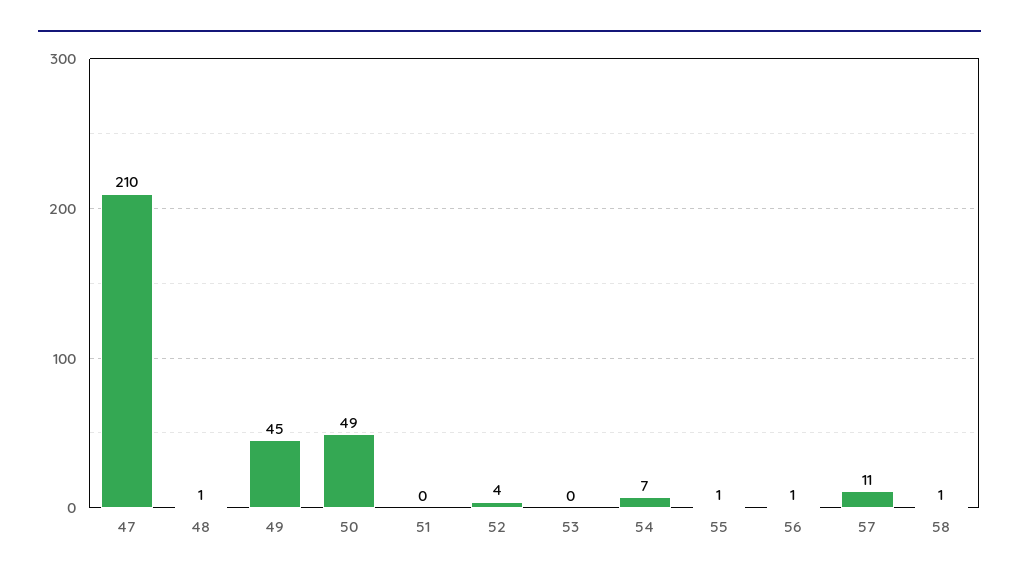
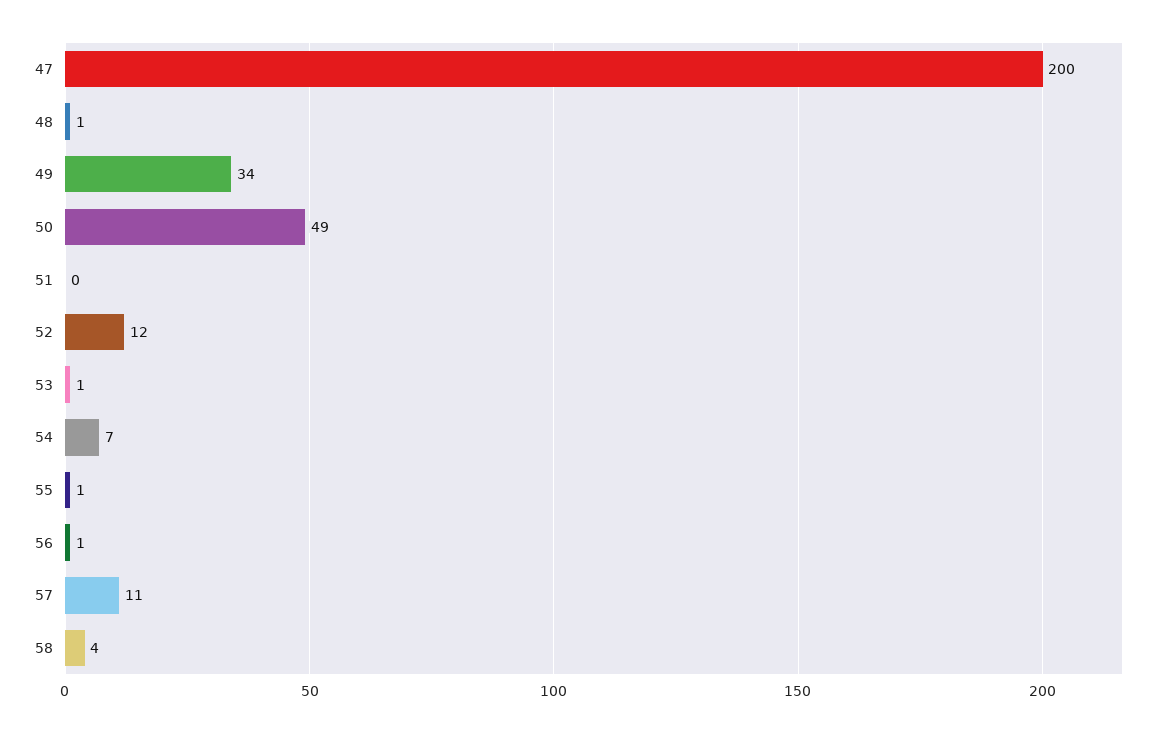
  {
-   "47": 210,
+   "47": 200,
    "48": 1,
-   "49": 45,
+   "49": 34,
    "50": 49,
    "51": 0,
-   "52": 4,
+   "52": 12,
-   "53": 0,
+   "53": 1,
    "54": 7,
    "55": 1,
    "56": 1,
    "57": 11,
-   "58": 1
+   "58": 4
  }

